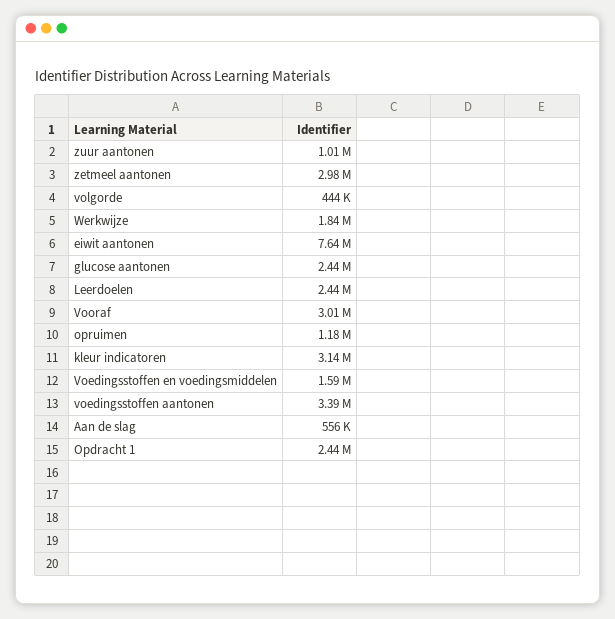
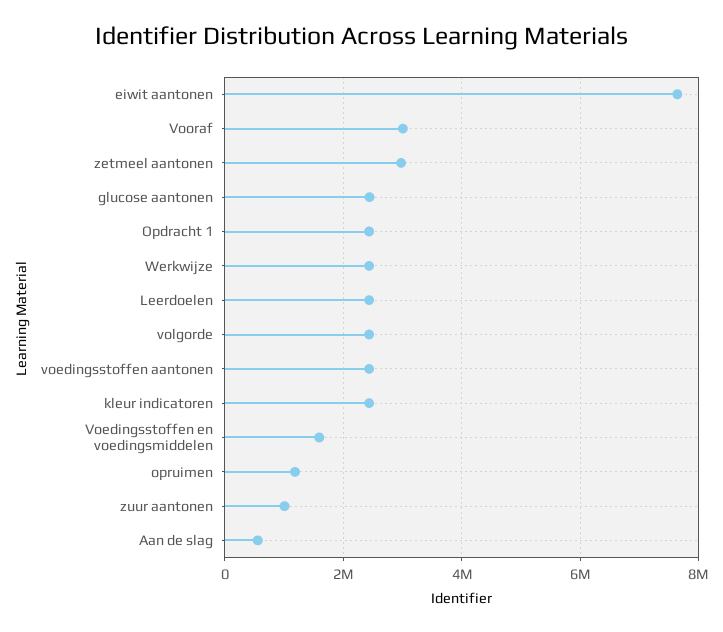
  {
    "zuur aantonen": 1010000,
    "zetmeel aantonen": 2980000,
-   "volgorde": 444000,
+   "volgorde": 2400000,
-   "Werkwijze": 1840000,
+   "Werkwijze": 2400000,
    "eiwit aantonen": 7640000,
    "glucose aantonen": 2440000,
    "Leerdoelen": 2440000,
    "Vooraf": 3010000,
    "opruimen": 1180000,
-   "kleur indicatoren": 3140000,
+   "kleur indicatoren": 2400000,
    "Voedingsstoffen en voedingsmiddelen": 1590000,
-   "voedingsstoffen aantonen": 3390000,
+   "voedingsstoffen aantonen": 2400000,
    "Aan de slag": 556000,
    "Opdracht 1": 2440000
  }

